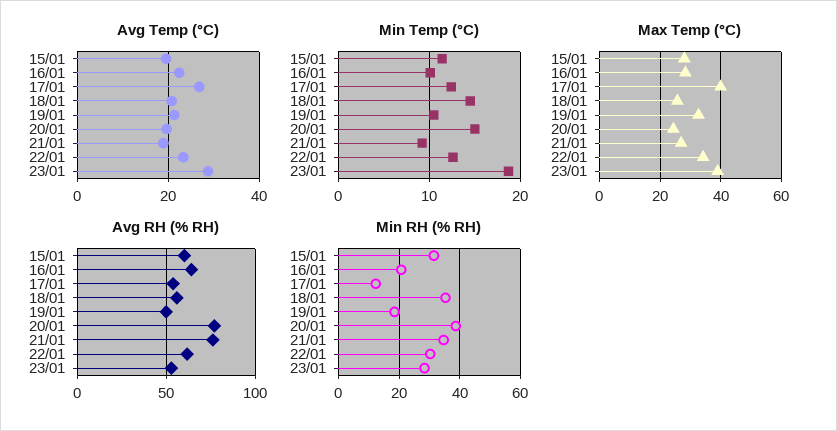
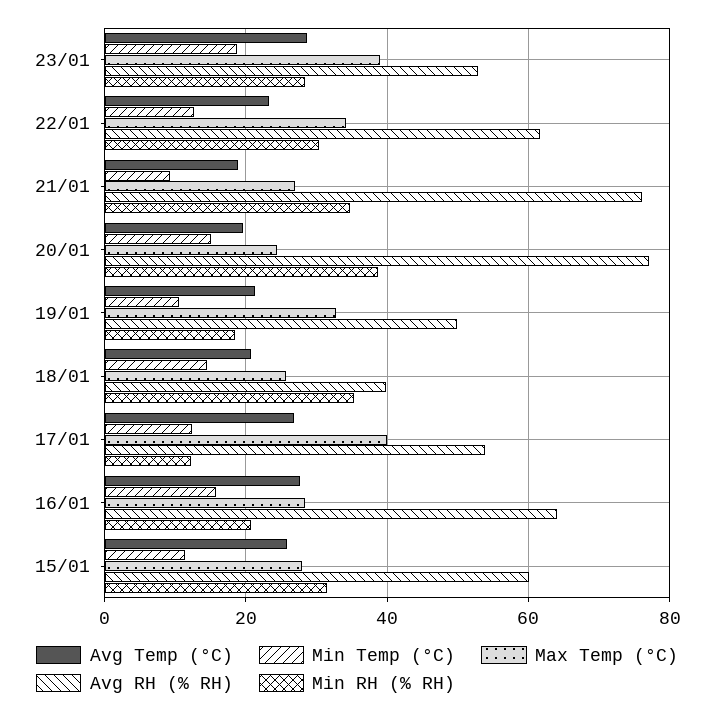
  {
    "Avg Temp (°C)": {
-     "15/01": 20,
+     "15/01": 26,
-     "16/01": 22,
+     "16/01": 28,
      "17/01": 26,
      "18/01": 20,
      "19/01": 22,
      "20/01": 20,
      "21/01": 18,
      "22/01": 24,
      "23/01": 28
    },
    "Min Temp (°C)": {
      "15/01": 11,
-     "16/01": 10,
+     "16/01": 16,
      "17/01": 12,
      "18/01": 15,
      "19/01": 11,
      "20/01": 15,
      "21/01": 9,
      "22/01": 13,
      "23/01": 19
    },
    "Max Temp (°C)": {
      "15/01": 28,
      "16/01": 28,
      "17/01": 40,
      "18/01": 26,
      "19/01": 32,
      "20/01": 24,
      "21/01": 28,
      "22/01": 34,
      "23/01": 40
    },
    "Avg RH (% RH)": {
      "15/01": 60,
      "16/01": 64,
      "17/01": 54,
-     "18/01": 55,
+     "18/01": 40,
      "19/01": 50,
      "20/01": 78,
      "21/01": 76,
      "22/01": 62,
      "23/01": 52
    },
    "Min RH (% RH)": {
      "15/01": 32,
      "16/01": 20,
      "17/01": 12,
      "18/01": 36,
      "19/01": 18,
      "20/01": 38,
      "21/01": 34,
      "22/01": 30,
      "23/01": 28
    }
  }

